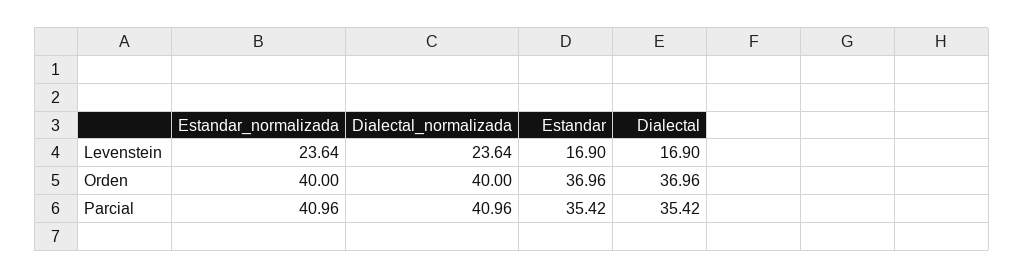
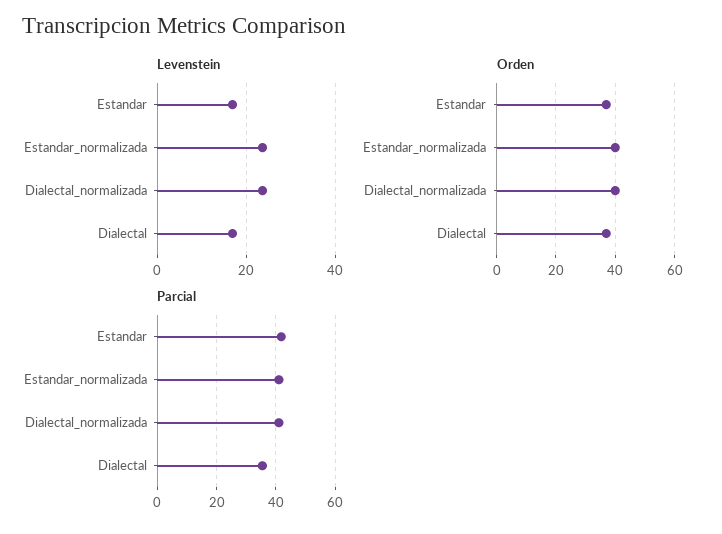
  {
    "Levenstein": {
      "Estandar_normalizada": 23.64,
      "Dialectal_normalizada": 23.64,
      "Estandar": 16.9,
      "Dialectal": 16.9
    },
    "Orden": {
      "Estandar_normalizada": 40,
      "Dialectal_normalizada": 40,
      "Estandar": 36.96,
      "Dialectal": 36.96
    },
    "Parcial": {
      "Estandar_normalizada": 40.96,
      "Dialectal_normalizada": 40.96,
-     "Estandar": 35.42,
+     "Estandar": 42.5,
      "Dialectal": 35.42
    }
  }

